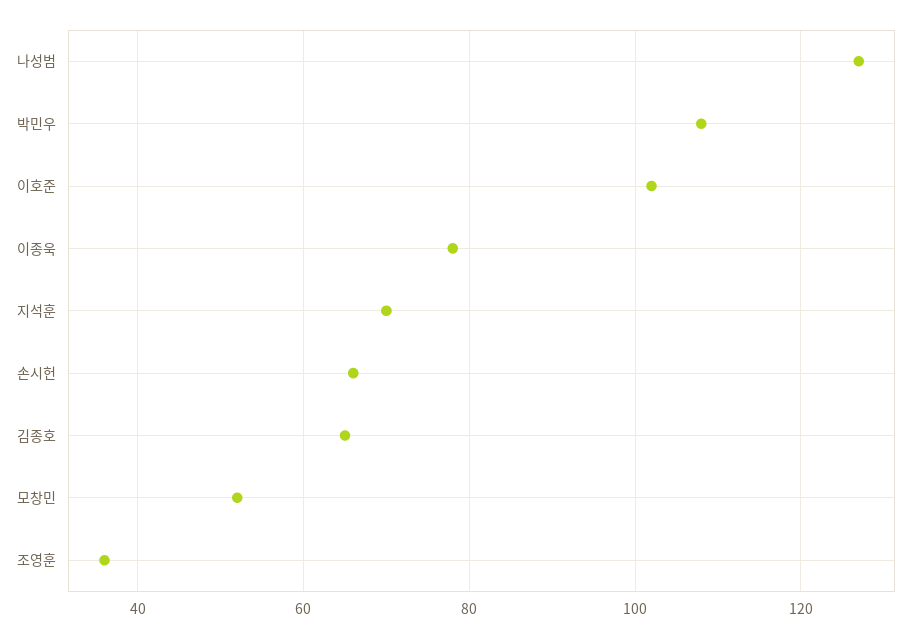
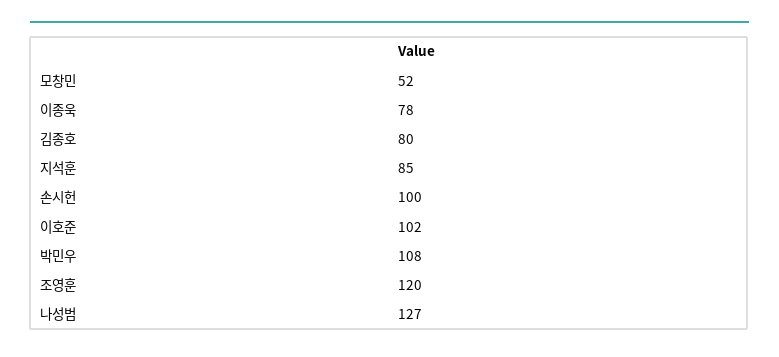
  {
    "나성범": 127,
    "박민우": 108,
    "이호준": 102,
    "이종욱": 78,
-   "지석훈": 70,
+   "지석훈": 85,
-   "손시헌": 65,
+   "손시헌": 100,
-   "김종호": 65,
+   "김종호": 80,
    "모창민": 52,
-   "조영훈": 35
+   "조영훈": 120
  }

